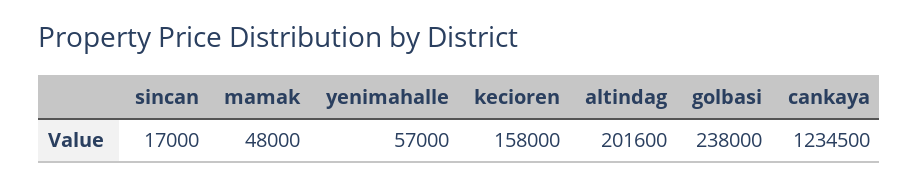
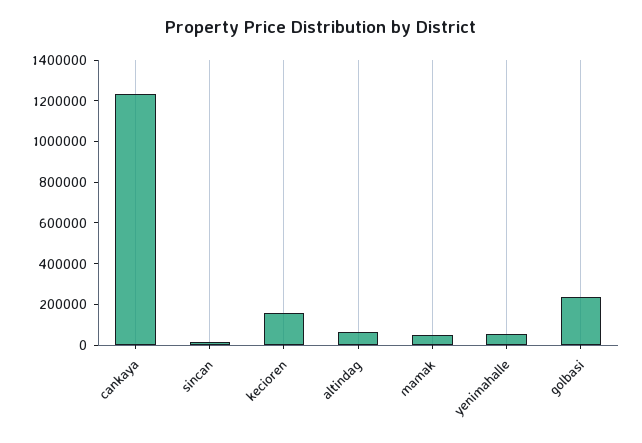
  {
    "sincan": 17000,
    "mamak": 48000,
    "yenimahalle": 57000,
    "kecioren": 158000,
-   "altindag": 201600,
+   "altindag": 50000,
    "golbasi": 238000,
    "cankaya": 1234500
  }

